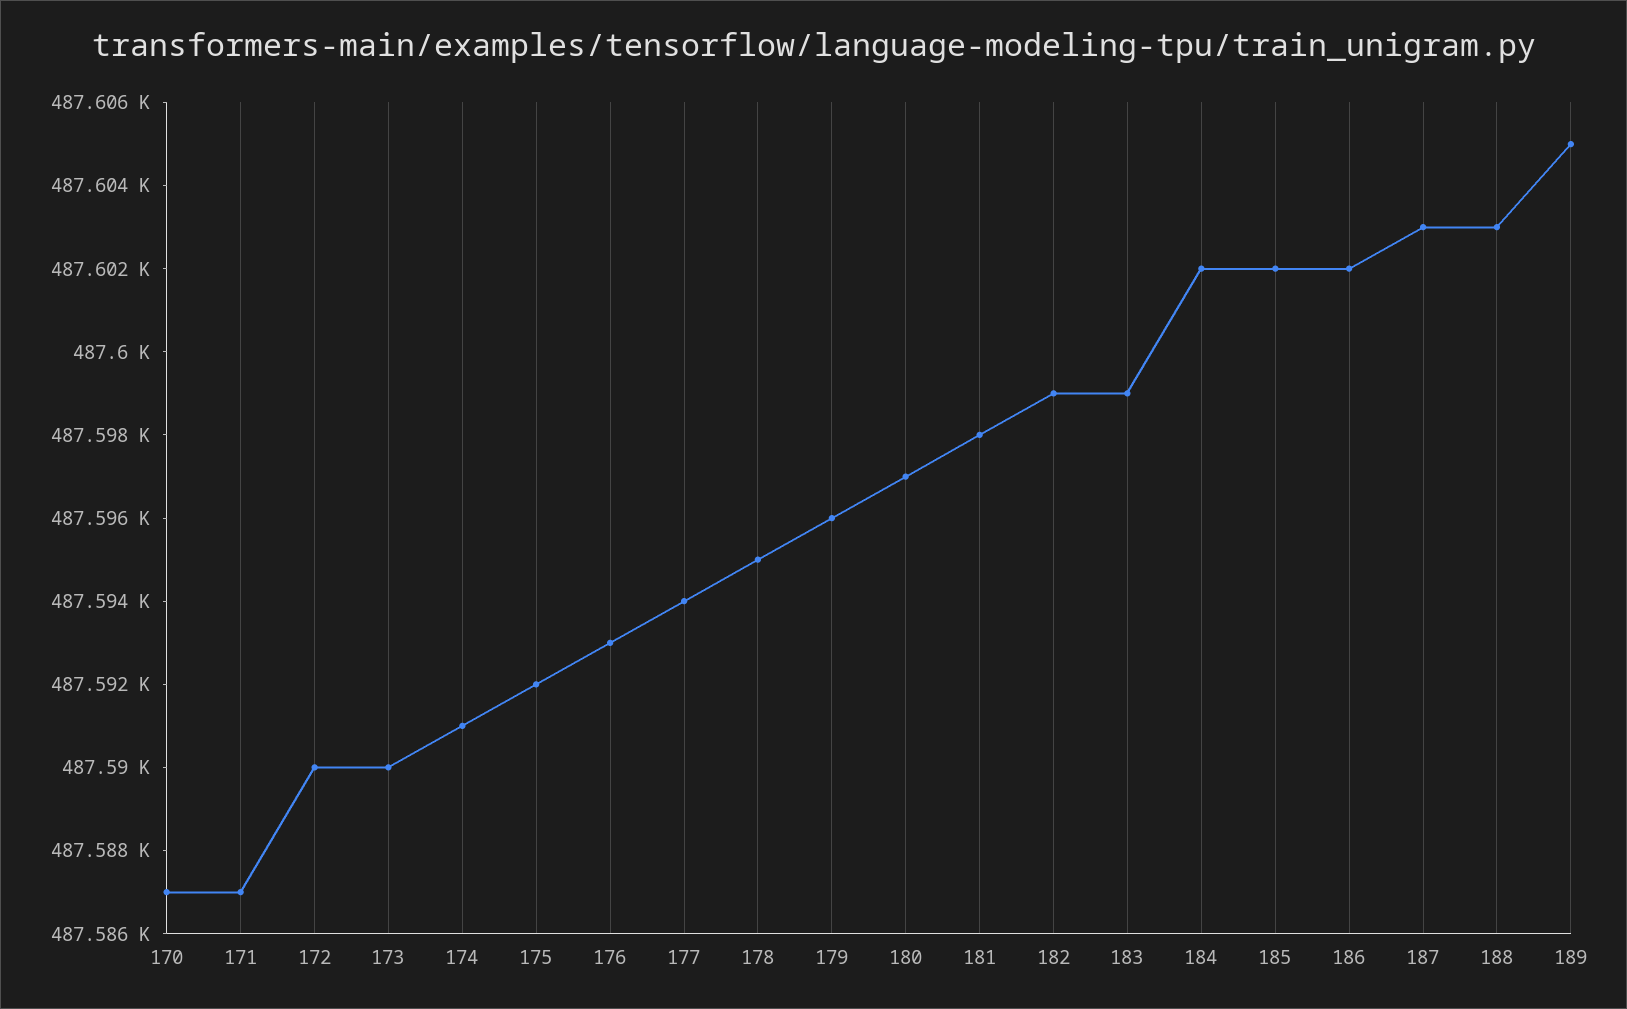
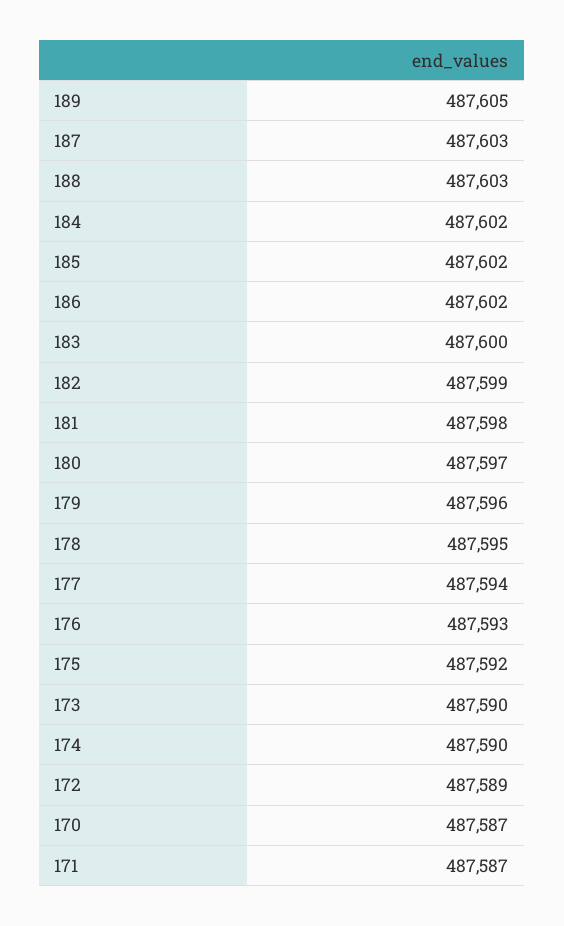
  {
    "170": 487587,
    "171": 487587,
-   "172": 487590,
+   "172": 487589,
    "173": 487590,
-   "174": 487591,
+   "174": 487590,
    "175": 487592,
    "176": 487593,
    "177": 487594,
    "178": 487595,
    "179": 487596,
    "180": 487597,
    "181": 487598,
    "182": 487599,
-   "183": 487599,
+   "183": 487600,
    "184": 487602,
    "185": 487602,
    "186": 487602,
    "187": 487603,
    "188": 487603,
    "189": 487605
  }

